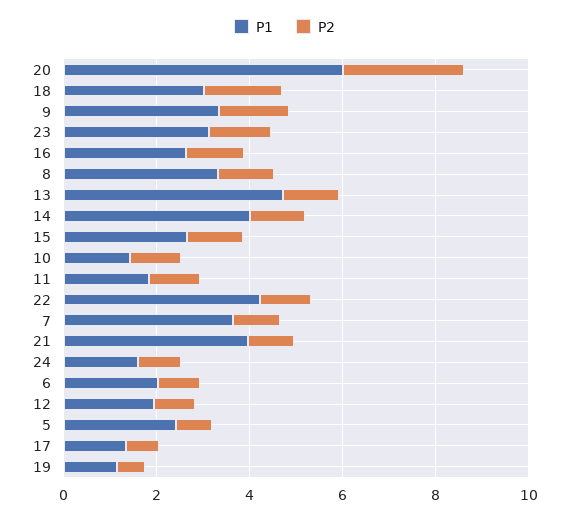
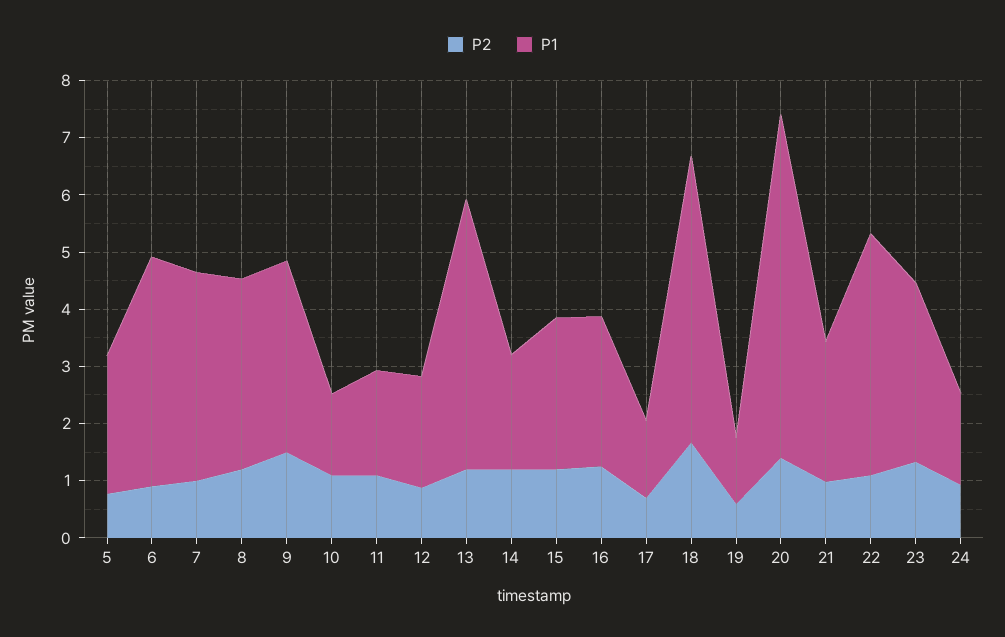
  {
    "P1": {
      "20": 6,
-     "18": 3,
+     "18": 5,
      "9": 3.4,
      "23": 3.2,
      "16": 2.6,
      "8": 3.4,
      "13": 4.8,
-     "14": 4,
+     "14": 2,
      "15": 2.6,
      "10": 1.4,
      "11": 1.8,
      "22": 4.2,
      "7": 3.6,
-     "21": 4,
+     "21": 2.4,
      "24": 1.6,
-     "6": 2,
+     "6": 4,
      "12": 2,
      "5": 2.4,
      "17": 1.4,
      "19": 1.2
    },
    "P2": {
-     "20": 2.5,
+     "20": 1.4,
      "18": 1.6,
      "9": 1.6,
      "23": 1.4,
      "16": 1.2,
      "8": 1.2,
      "13": 1.2,
      "14": 1.2,
      "15": 1.2,
      "10": 1.2,
      "11": 1.2,
      "22": 1.2,
      "7": 1,
      "21": 1,
      "24": 1,
      "6": 1,
      "12": 0.8,
      "5": 0.8,
      "17": 0.8,
      "19": 0.6
    }
  }

